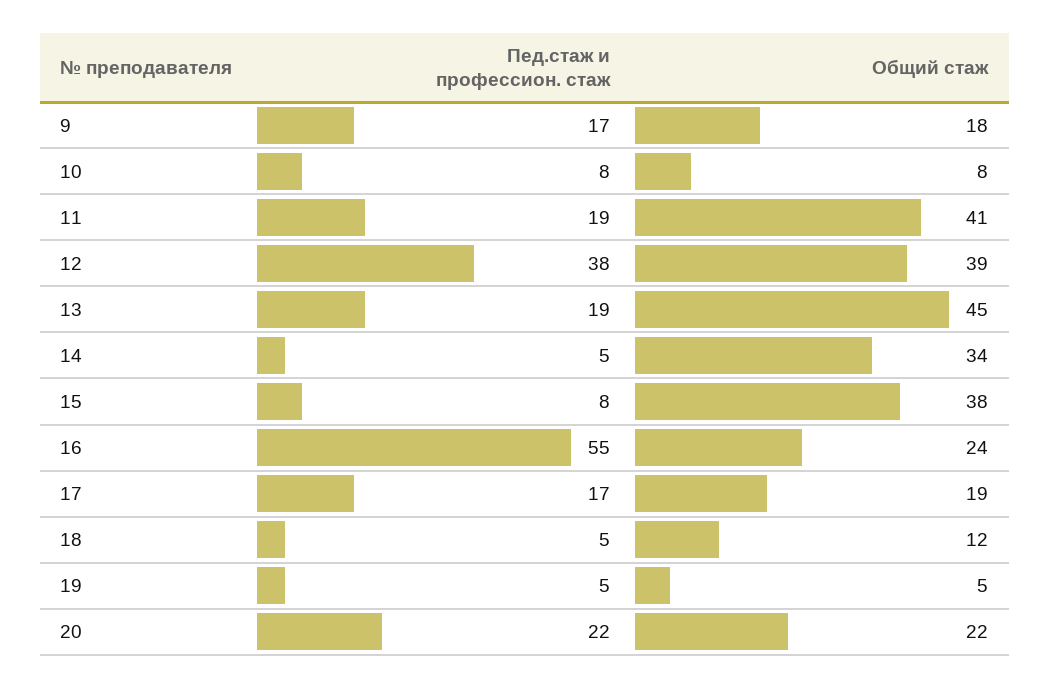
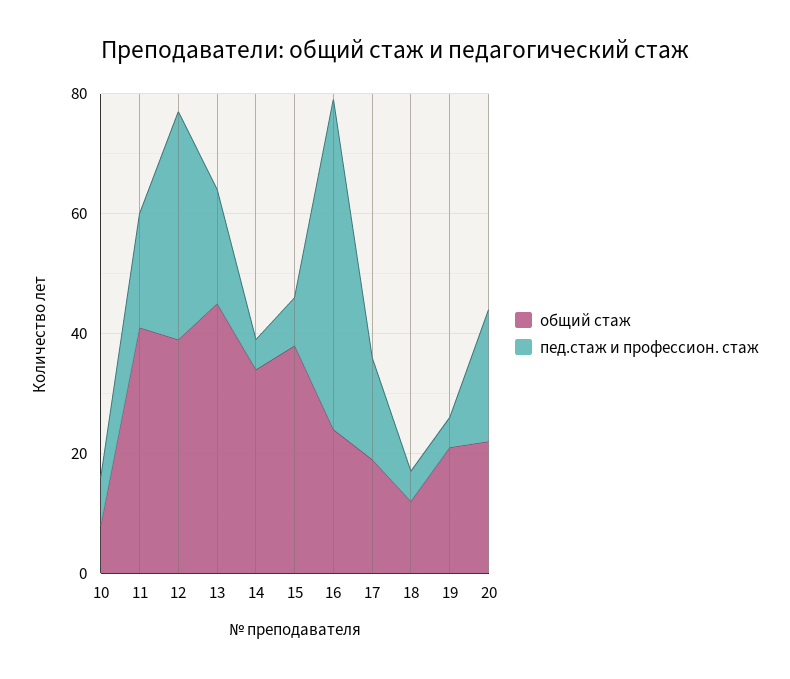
  {
    "Пед.стаж и профессион. стаж": {
-     "9": 17,
      "10": 8,
      "11": 19,
      "12": 38,
      "13": 19,
      "14": 5,
      "15": 8,
      "16": 55,
      "17": 17,
      "18": 5,
      "19": 5,
      "20": 22
    },
    "Общий стаж": {
-     "9": 18,
      "10": 8,
      "11": 41,
      "12": 39,
      "13": 45,
      "14": 34,
      "15": 38,
      "16": 24,
      "17": 19,
      "18": 12,
-     "19": 5,
+     "19": 20,
      "20": 22
    }
  }

